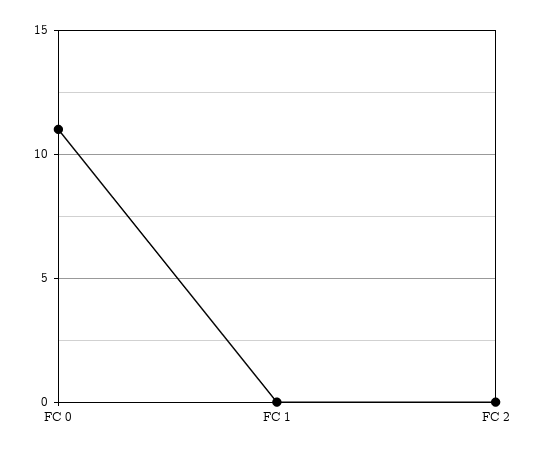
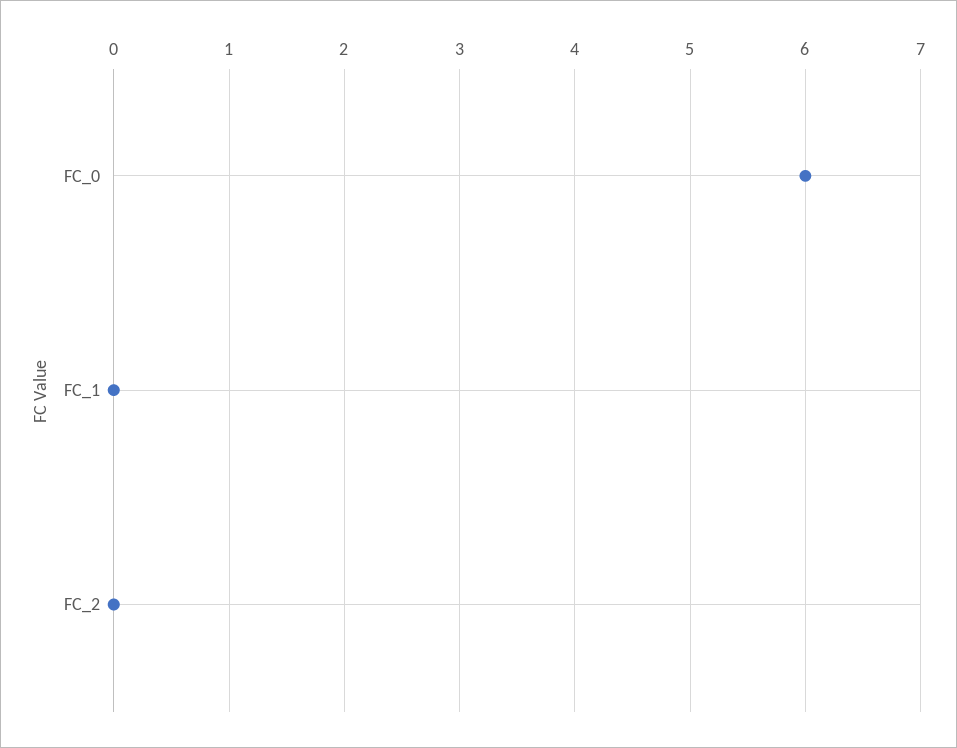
  {
-   "FC 0": 11,
+   "FC 0": 6,
    "FC 1": 0,
    "FC 2": 0
  }

